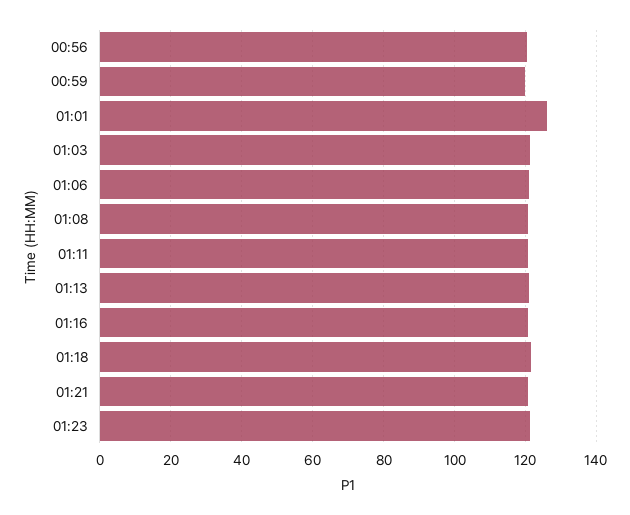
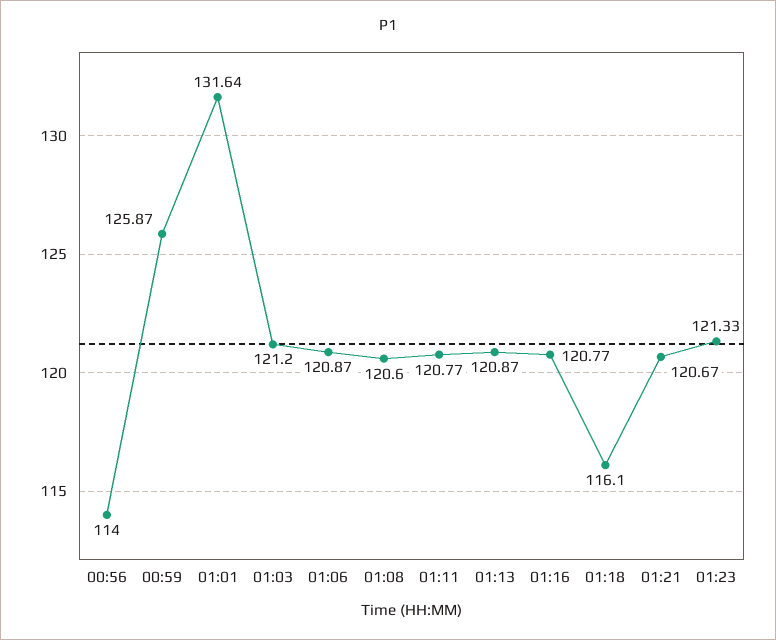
  {
-   "00:56": 120,
+   "00:56": 114,
-   "00:59": 120,
+   "00:59": 125.87,
-   "01:01": 126,
+   "01:01": 131.64,
    "01:03": 121.2,
    "01:06": 120.87,
    "01:08": 120.6,
    "01:11": 120.77,
    "01:13": 120.87,
    "01:16": 120.77,
-   "01:18": 122,
+   "01:18": 116.1,
    "01:21": 120.67,
    "01:23": 121.33
  }

